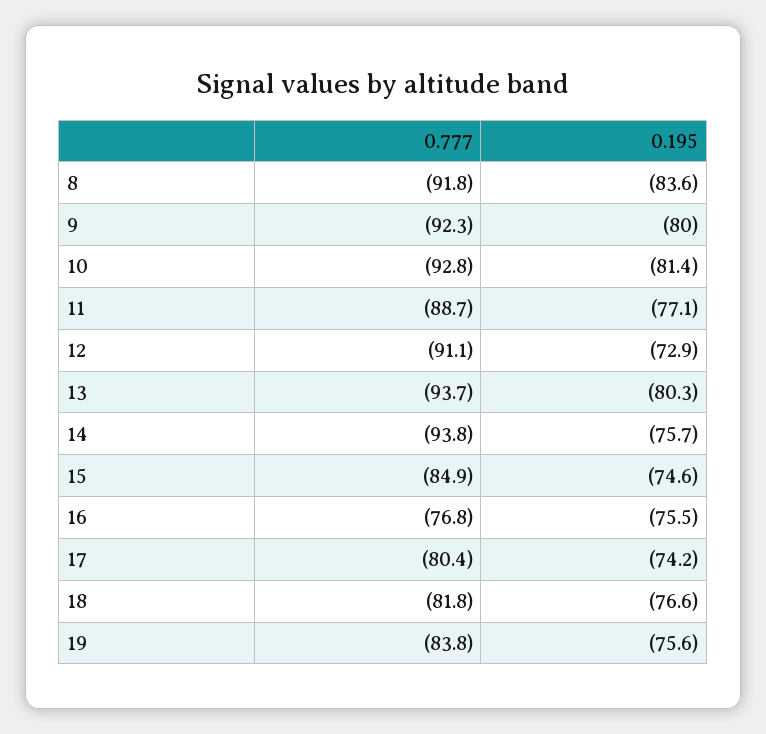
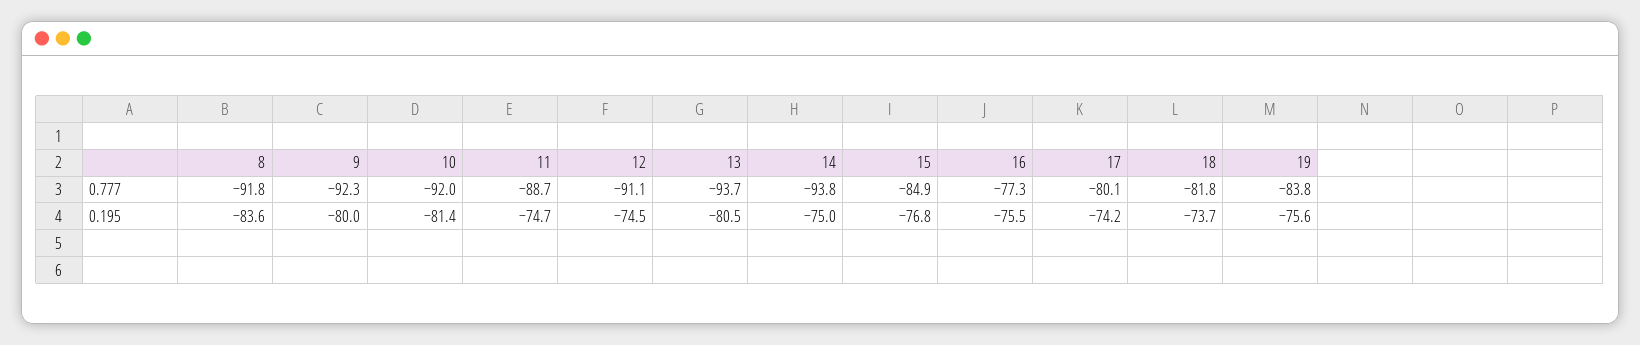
  {
    "0.777": {
      "8": -91.8,
      "9": -92.3,
-     "10": -92.8,
+     "10": -92,
      "11": -88.7,
      "12": -91.1,
      "13": -93.7,
      "14": -93.8,
      "15": -84.9,
-     "16": -76.8,
+     "16": -77.3,
-     "17": -80.4,
+     "17": -80.1,
      "18": -81.8,
      "19": -83.8
    },
    "0.195": {
      "8": -83.6,
      "9": -80,
      "10": -81.4,
-     "11": -77.1,
+     "11": -74.7,
-     "12": -72.9,
+     "12": -74.5,
-     "13": -80.3,
+     "13": -80.5,
-     "14": -75.7,
+     "14": -75,
-     "15": -74.6,
+     "15": -76.8,
      "16": -75.5,
      "17": -74.2,
-     "18": -76.6,
+     "18": -73.7,
      "19": -75.6
    }
  }

